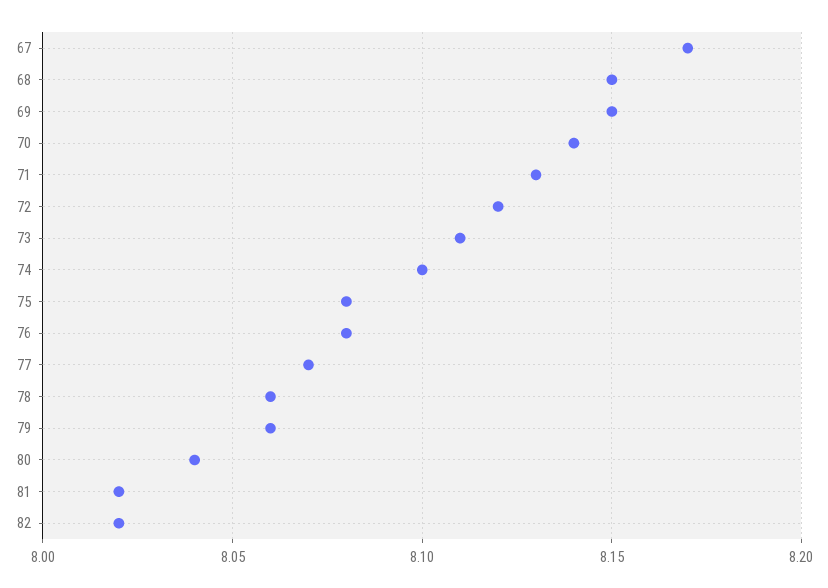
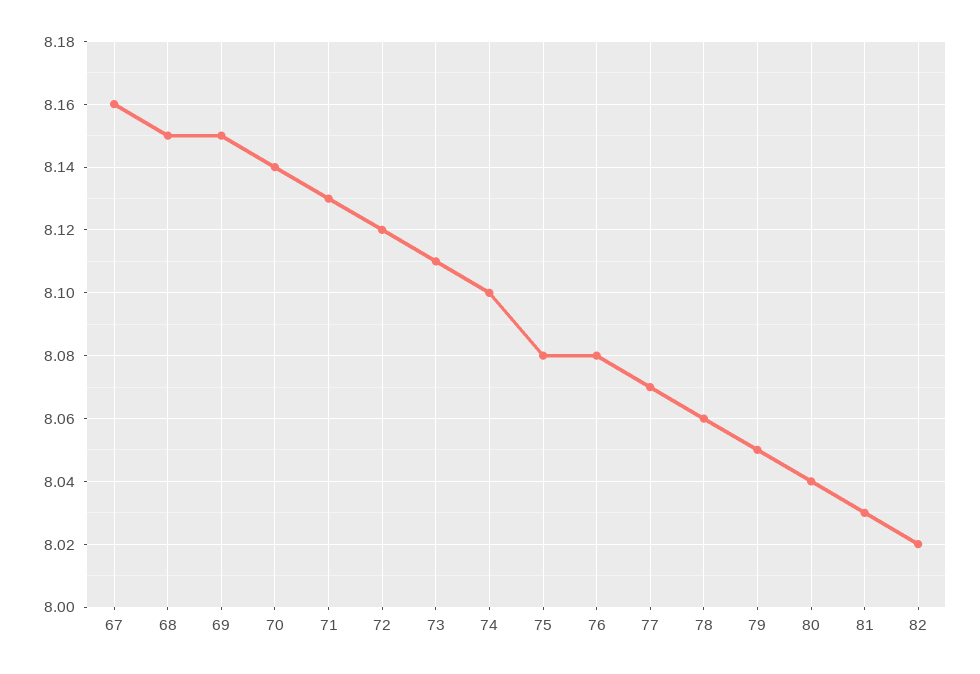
  {
-   "67": 8.17,
+   "67": 8.16,
    "68": 8.15,
    "69": 8.15,
    "70": 8.14,
    "71": 8.13,
    "72": 8.12,
    "73": 8.11,
    "74": 8.1,
    "75": 8.08,
    "76": 8.08,
    "77": 8.07,
    "78": 8.06,
-   "79": 8.06,
+   "79": 8.05,
    "80": 8.04,
-   "81": 8.02,
+   "81": 8.03,
    "82": 8.02
  }

